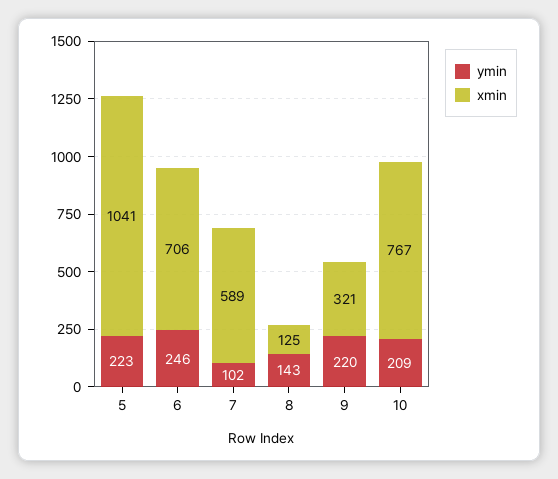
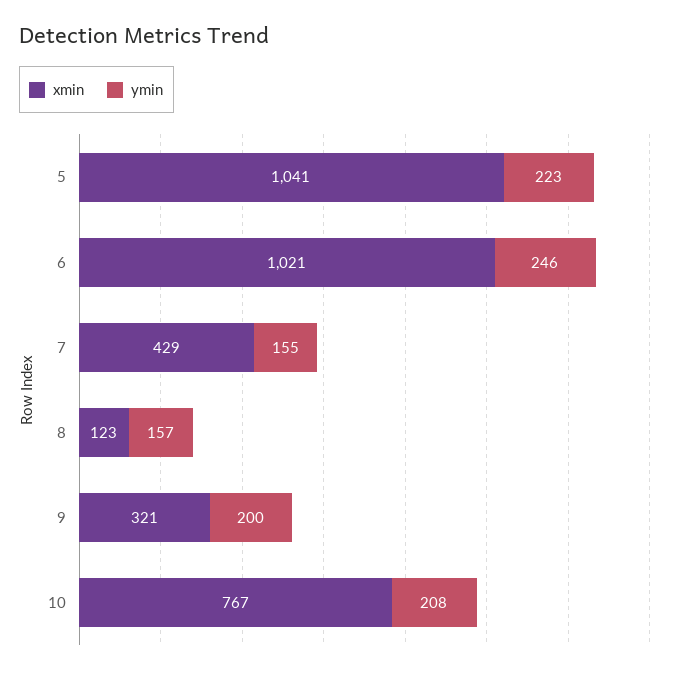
  {
    "ymin": {
      "5": 223,
      "6": 246,
-     "7": 102,
+     "7": 155,
-     "8": 143,
+     "8": 157,
-     "9": 220,
+     "9": 200,
-     "10": 209
+     "10": 208
    },
    "xmin": {
      "5": 1041,
-     "6": 706,
+     "6": 1021,
-     "7": 589,
+     "7": 429,
-     "8": 125,
+     "8": 123,
      "9": 321,
      "10": 767
    }
  }

